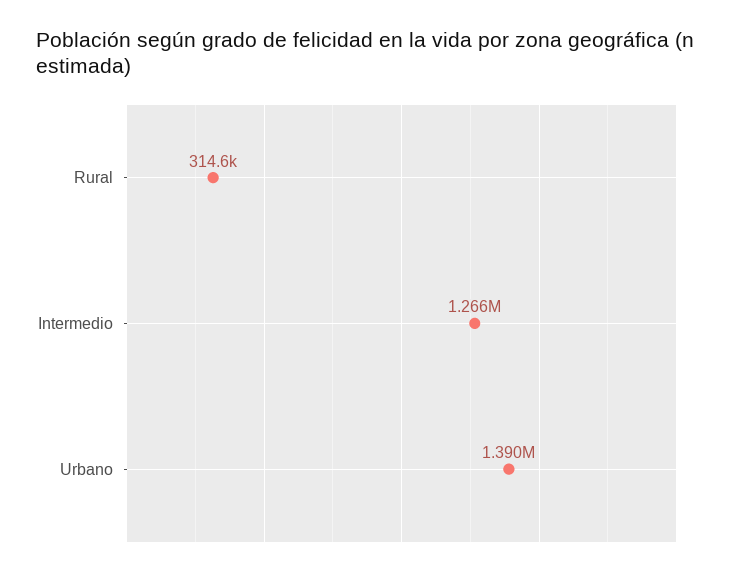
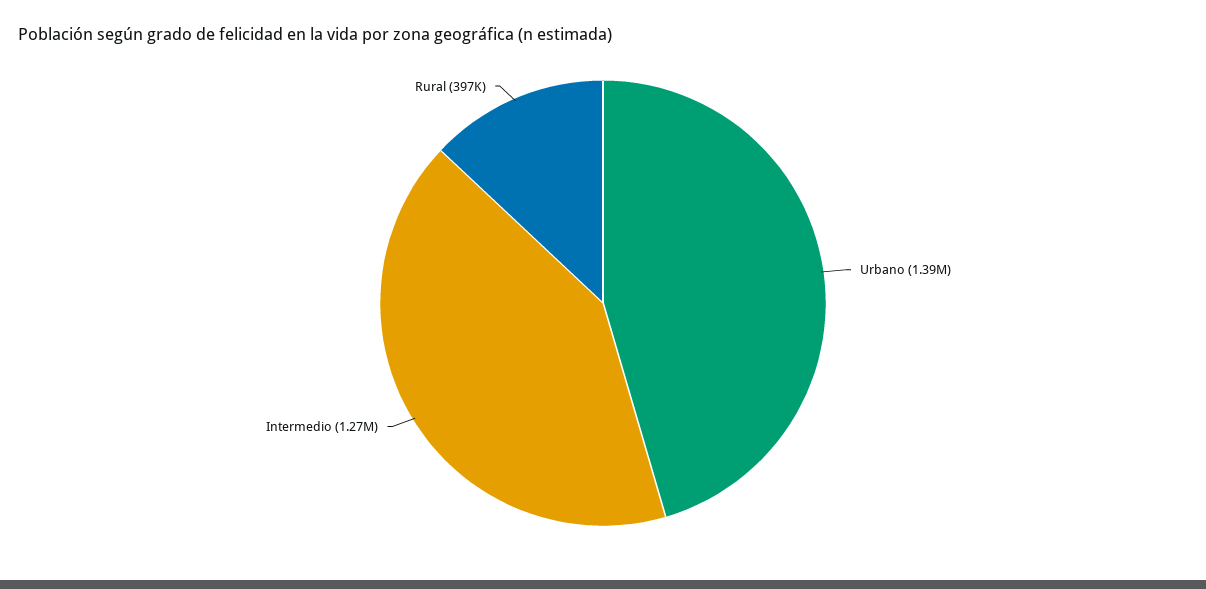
  {
-   "Rural": 314600,
+   "Rural": 397000,
    "Intermedio": 1266000,
    "Urbano": 1390000
  }

